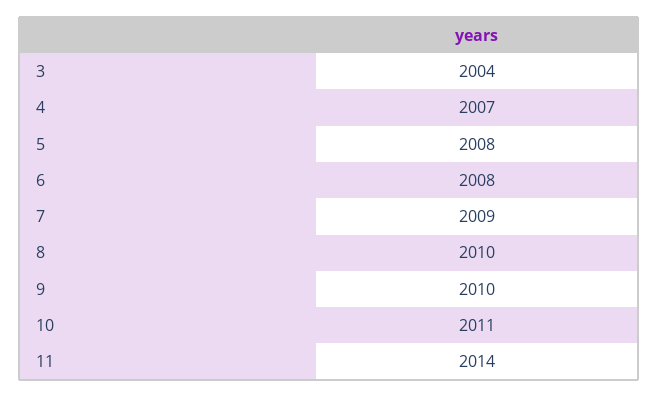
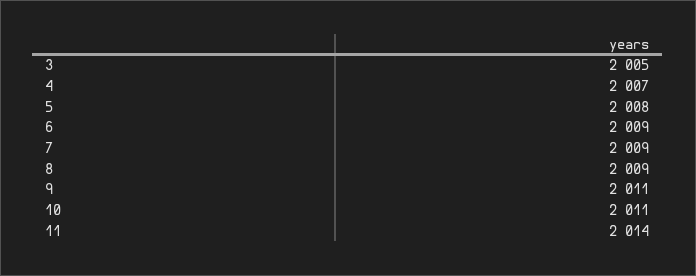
  {
-   "3": 2004,
+   "3": 2005,
    "4": 2007,
    "5": 2008,
-   "6": 2008,
+   "6": 2009,
    "7": 2009,
-   "8": 2010,
+   "8": 2009,
-   "9": 2010,
+   "9": 2011,
    "10": 2011,
    "11": 2014
  }

